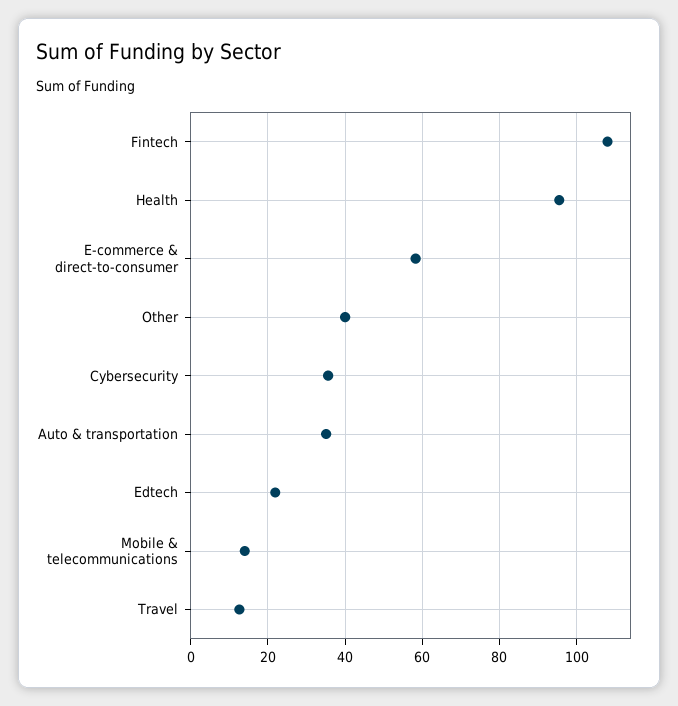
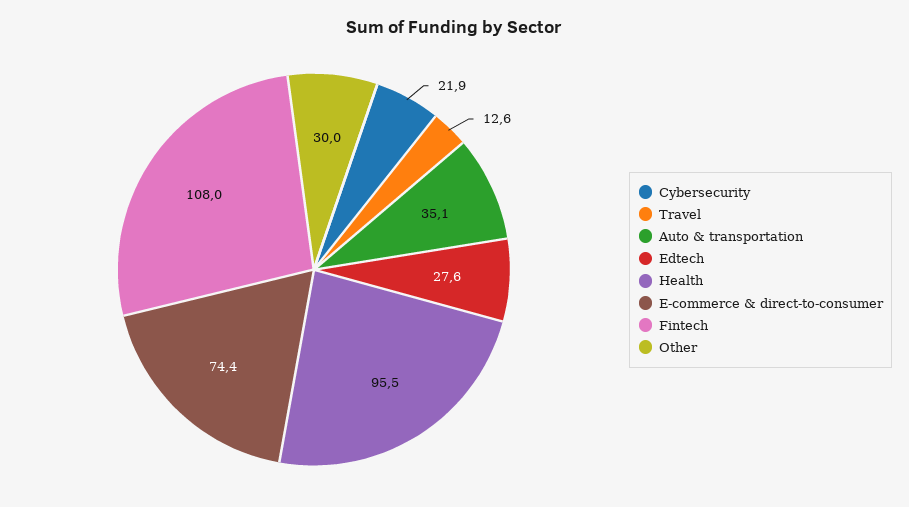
  {
    "Fintech": 108,
    "Health": 95.5,
-   "E-commerce & direct-to-consumer": 58,
+   "E-commerce & direct-to-consumer": 74.4,
-   "Other": 40,
+   "Other": 30,
-   "Cybersecurity": 36,
+   "Cybersecurity": 21.9,
    "Auto & transportation": 35.1,
-   "Edtech": 22,
+   "Edtech": 27.6,
-   "Mobile & telecommunications": 14,
    "Travel": 12.6
  }

